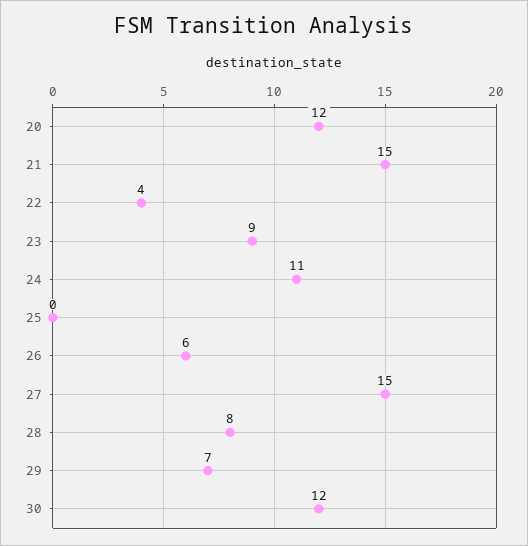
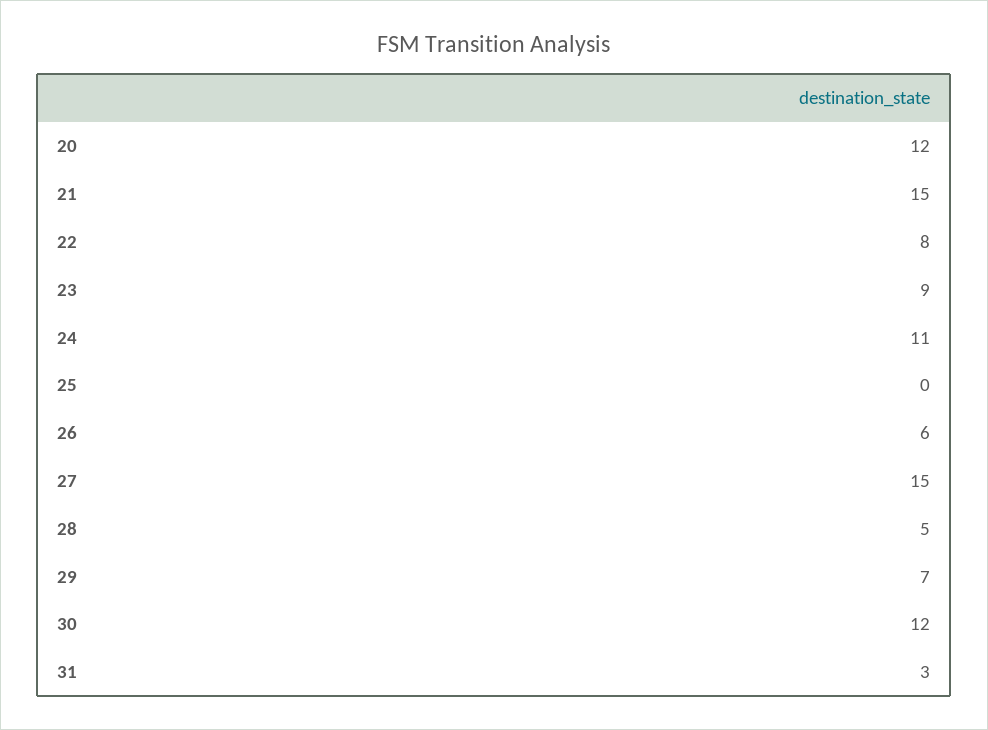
  {
    "20": 12,
    "21": 15,
-   "22": 4,
+   "22": 8,
    "23": 9,
    "24": 11,
    "25": 0,
    "26": 6,
    "27": 15,
-   "28": 8,
+   "28": 5,
    "29": 7,
-   "30": 12
+   "30": 12,
+   "31": 3
  }

